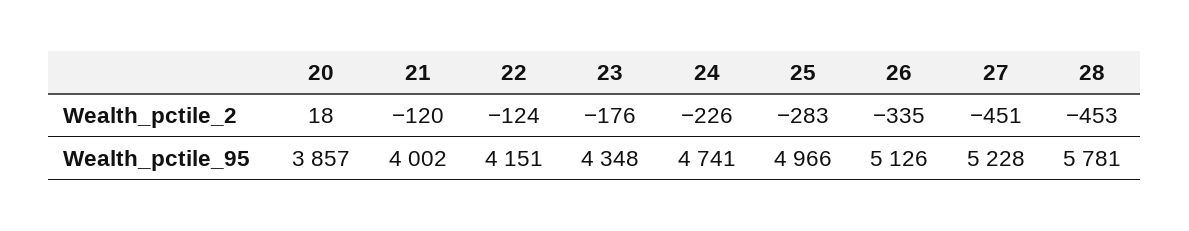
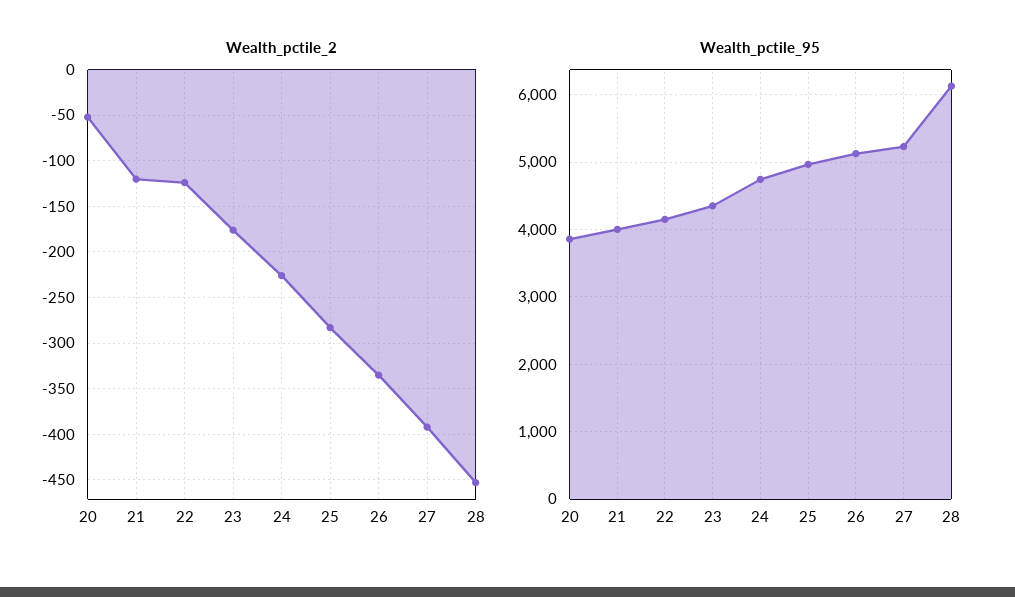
  {
    "Wealth_pctile_2": {
-     "20": 18,
+     "20": -50,
      "21": -120,
      "22": -124,
      "23": -176,
      "24": -226,
      "25": -283,
      "26": -335,
-     "27": -451,
+     "27": -390,
      "28": -453
    },
    "Wealth_pctile_95": {
      "20": 3857,
      "21": 4002,
      "22": 4151,
      "23": 4348,
      "24": 4741,
      "25": 4966,
      "26": 5126,
      "27": 5228,
-     "28": 5781
+     "28": 6100
    }
  }

